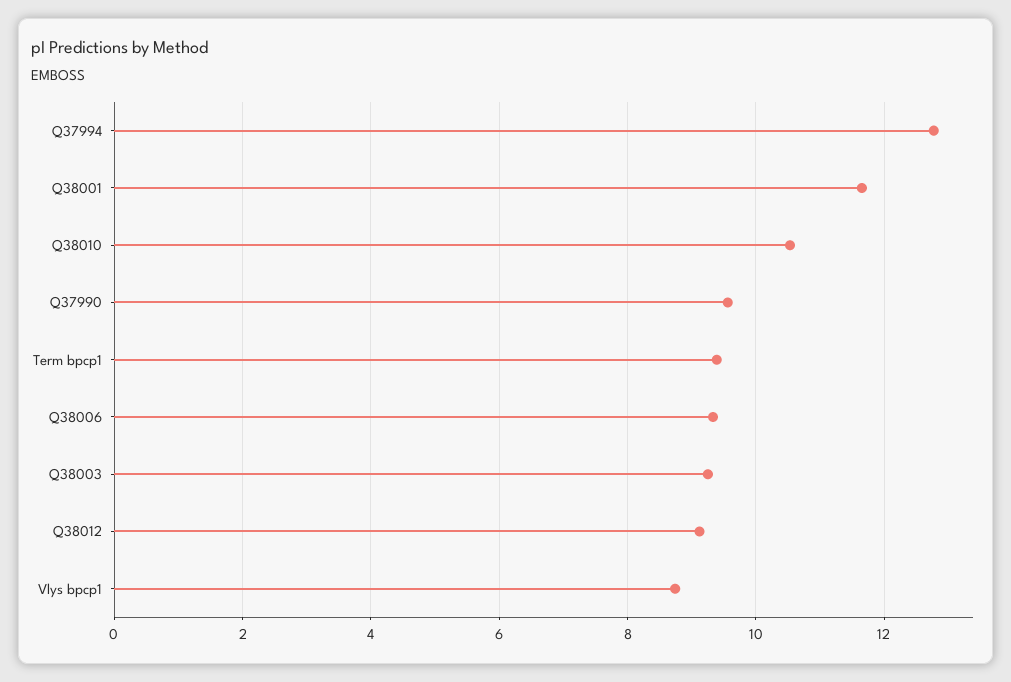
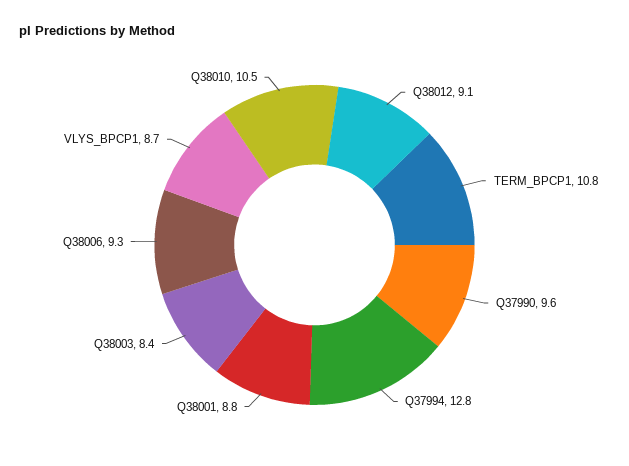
  {
    "Q37994": 12.8,
-   "Q38001": 11.6,
+   "Q38001": 8.8,
    "Q38010": 10.5,
    "Q37990": 9.6,
-   "Term bpcp1": 9.4,
+   "Term bpcp1": 10.8,
    "Q38006": 9.3,
-   "Q38003": 9.2,
+   "Q38003": 8.4,
    "Q38012": 9.1,
    "Vlys bpcp1": 8.7
  }

